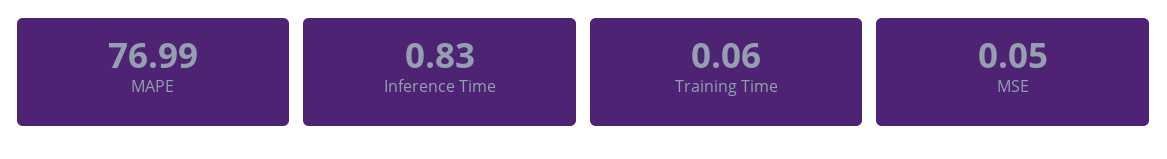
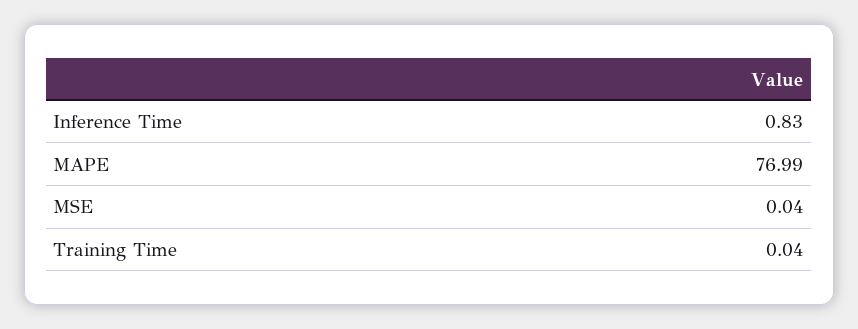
  {
    "MAPE": 76.99,
    "Inference Time": 0.83,
-   "Training Time": 0.06,
+   "Training Time": 0.04,
-   "MSE": 0.05
+   "MSE": 0.04
  }

